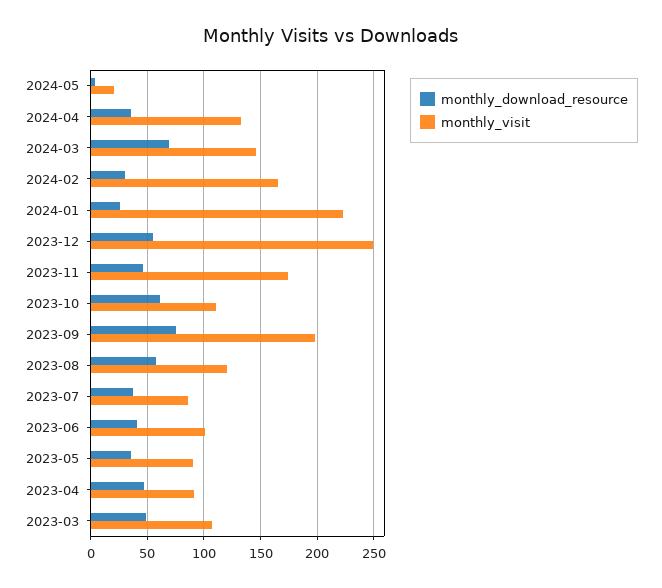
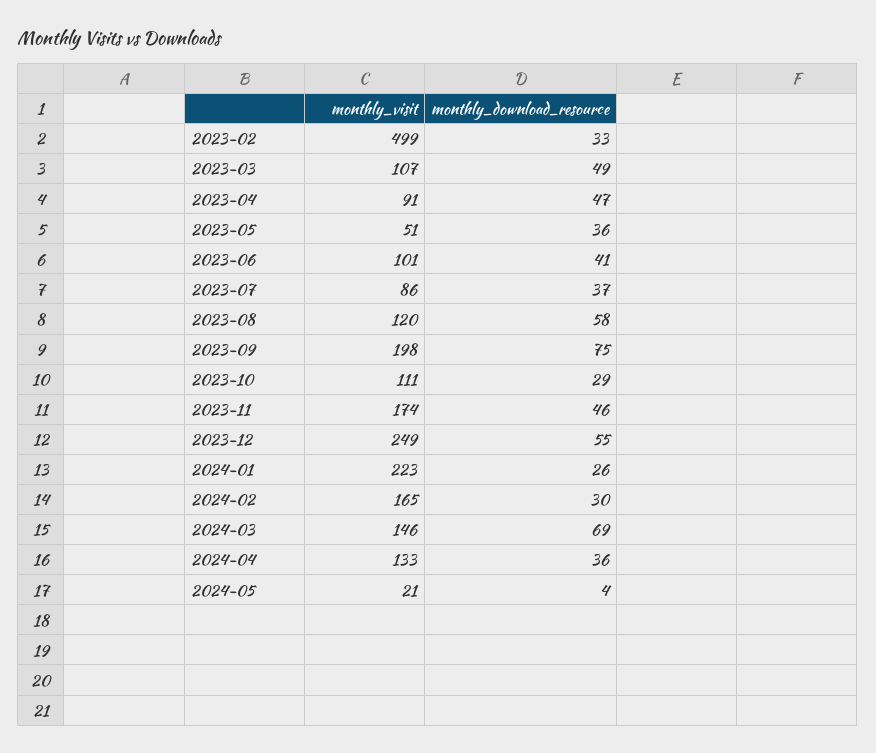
  {
    "monthly_download_resource": {
      "2024-05": 4,
      "2024-04": 36,
      "2024-03": 69,
      "2024-02": 30,
      "2024-01": 26,
      "2023-12": 55,
      "2023-11": 46,
-     "2023-10": 60,
+     "2023-10": 29,
      "2023-09": 75,
      "2023-08": 58,
      "2023-07": 37,
      "2023-06": 41,
      "2023-05": 36,
      "2023-04": 47,
-     "2023-03": 49
+     "2023-03": 49,
+     "2023-02": 33
    },
    "monthly_visit": {
      "2024-05": 21,
      "2024-04": 133,
      "2024-03": 146,
      "2024-02": 165,
      "2024-01": 223,
      "2023-12": 249,
      "2023-11": 174,
      "2023-10": 111,
      "2023-09": 198,
      "2023-08": 120,
      "2023-07": 86,
      "2023-06": 101,
-     "2023-05": 90,
+     "2023-05": 51,
      "2023-04": 91,
-     "2023-03": 107
+     "2023-03": 107,
+     "2023-02": 499
    }
  }

